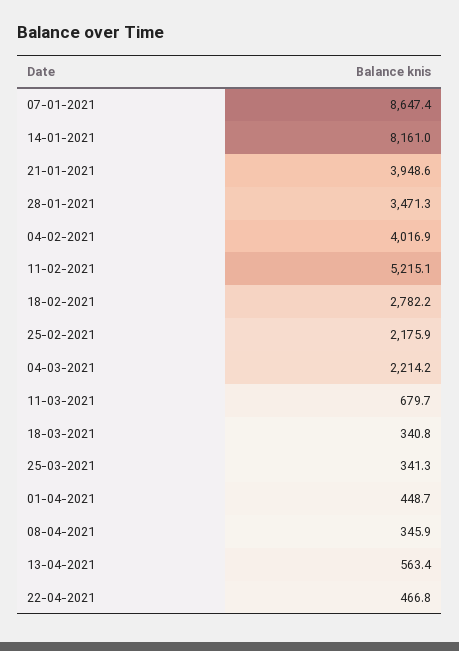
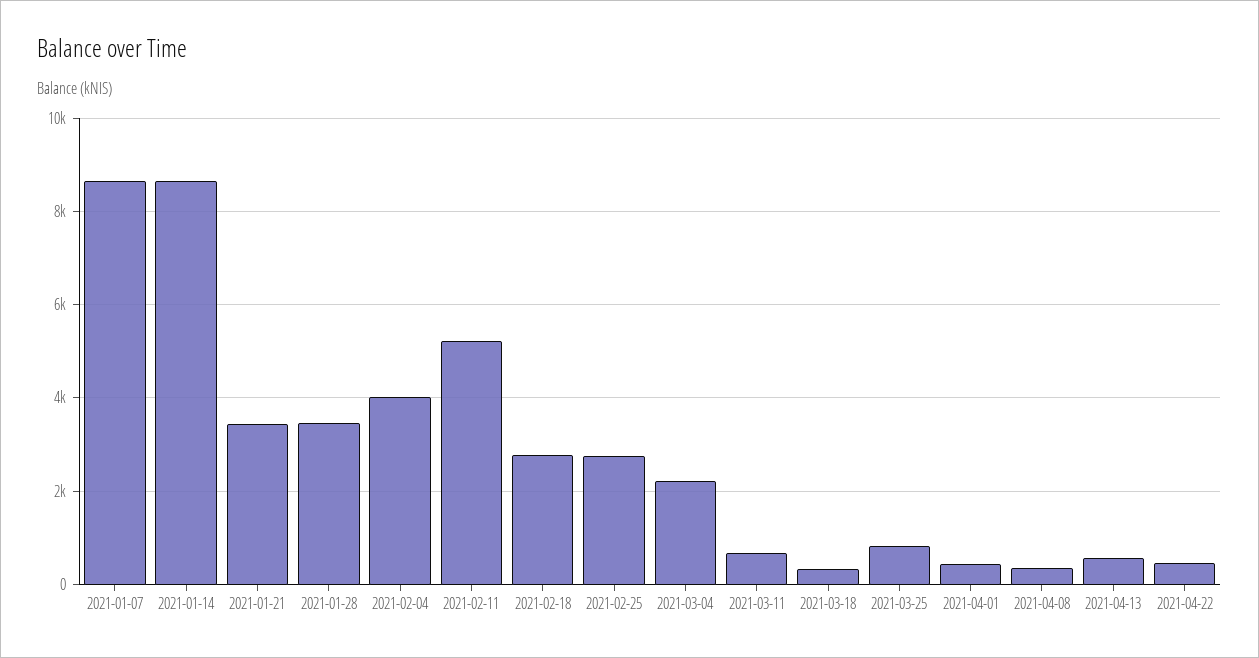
  {
    "07-01-2021": 8647.4,
-   "14-01-2021": 8161,
+   "14-01-2021": 8600,
-   "21-01-2021": 3948.6,
+   "21-01-2021": 3400,
    "28-01-2021": 3471.3,
    "04-02-2021": 4016.9,
    "11-02-2021": 5215.1,
    "18-02-2021": 2782.2,
-   "25-02-2021": 2175.9,
+   "25-02-2021": 2800,
    "04-03-2021": 2214.2,
    "11-03-2021": 679.7,
    "18-03-2021": 340.8,
-   "25-03-2021": 341.3,
+   "25-03-2021": 800,
    "01-04-2021": 448.7,
    "08-04-2021": 345.9,
    "13-04-2021": 563.4,
    "22-04-2021": 466.8
  }

